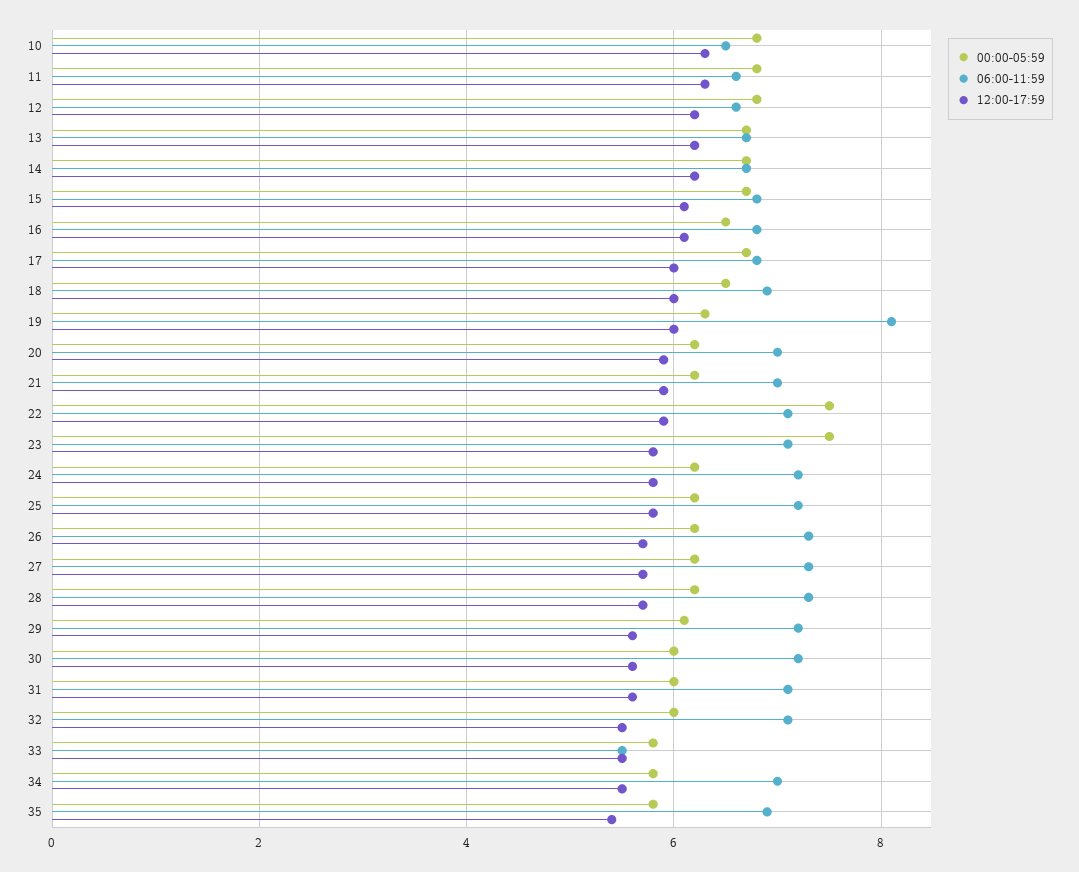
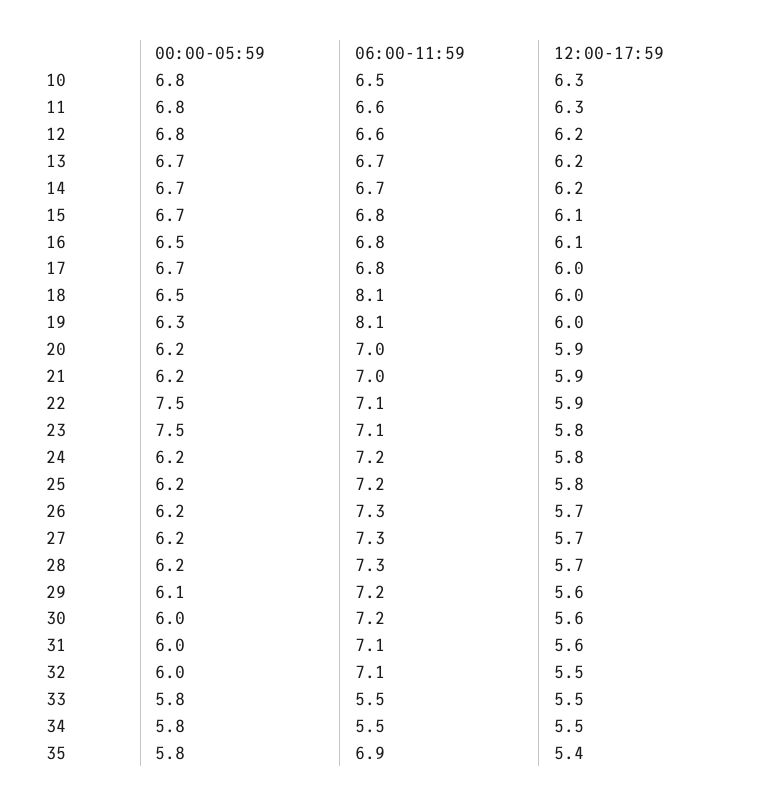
  {
    "00:00-05:59": {
      "10": 6.8,
      "11": 6.8,
      "12": 6.8,
      "13": 6.7,
      "14": 6.7,
      "15": 6.7,
      "16": 6.5,
      "17": 6.7,
      "18": 6.5,
      "19": 6.3,
      "20": 6.2,
      "21": 6.2,
      "22": 7.5,
      "23": 7.5,
      "24": 6.2,
      "25": 6.2,
      "26": 6.2,
      "27": 6.2,
      "28": 6.2,
      "29": 6.1,
      "30": 6,
      "31": 6,
      "32": 6,
      "33": 5.8,
      "34": 5.8,
      "35": 5.8
    },
    "06:00-11:59": {
      "10": 6.5,
      "11": 6.6,
      "12": 6.6,
      "13": 6.7,
      "14": 6.7,
      "15": 6.8,
      "16": 6.8,
      "17": 6.8,
-     "18": 7,
+     "18": 8.1,
      "19": 8.1,
      "20": 7,
      "21": 7,
      "22": 7.1,
      "23": 7.1,
      "24": 7.2,
      "25": 7.2,
      "26": 7.3,
      "27": 7.3,
      "28": 7.3,
      "29": 7.2,
      "30": 7.2,
      "31": 7.1,
      "32": 7.1,
      "33": 5.5,
-     "34": 7,
+     "34": 5.5,
      "35": 6.9
    },
    "12:00-17:59": {
      "10": 6.3,
      "11": 6.3,
      "12": 6.2,
      "13": 6.2,
      "14": 6.2,
      "15": 6.1,
      "16": 6.1,
      "17": 6,
      "18": 6,
      "19": 6,
      "20": 5.9,
      "21": 5.9,
      "22": 5.9,
      "23": 5.8,
      "24": 5.8,
      "25": 5.8,
      "26": 5.7,
      "27": 5.7,
      "28": 5.7,
      "29": 5.6,
      "30": 5.6,
      "31": 5.6,
      "32": 5.5,
      "33": 5.5,
      "34": 5.5,
      "35": 5.4
    }
  }

